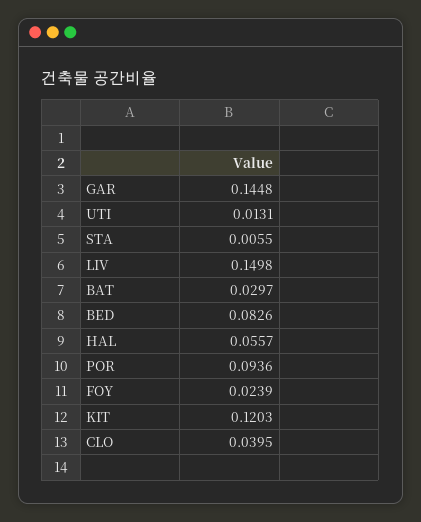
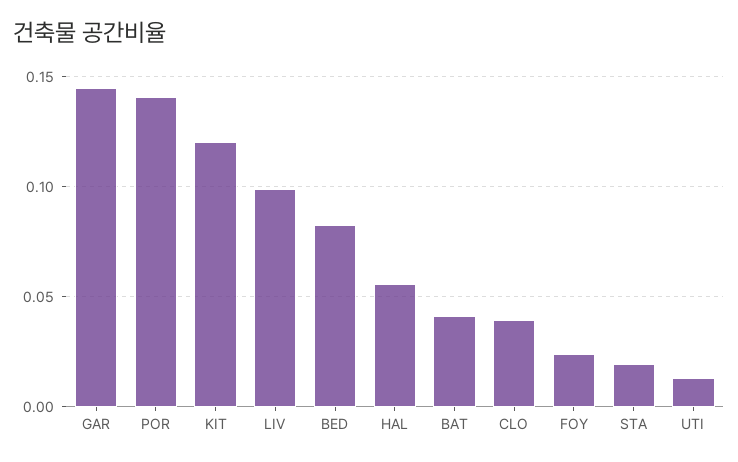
  {
    "GAR": 0.1448,
    "UTI": 0.0131,
-   "STA": 0.0055,
+   "STA": 0.02,
-   "LIV": 0.1498,
+   "LIV": 0.1,
-   "BAT": 0.0297,
+   "BAT": 0.04,
    "BED": 0.0826,
    "HAL": 0.0557,
-   "POR": 0.0936,
+   "POR": 0.14,
    "FOY": 0.0239,
    "KIT": 0.1203,
    "CLO": 0.0395
  }

